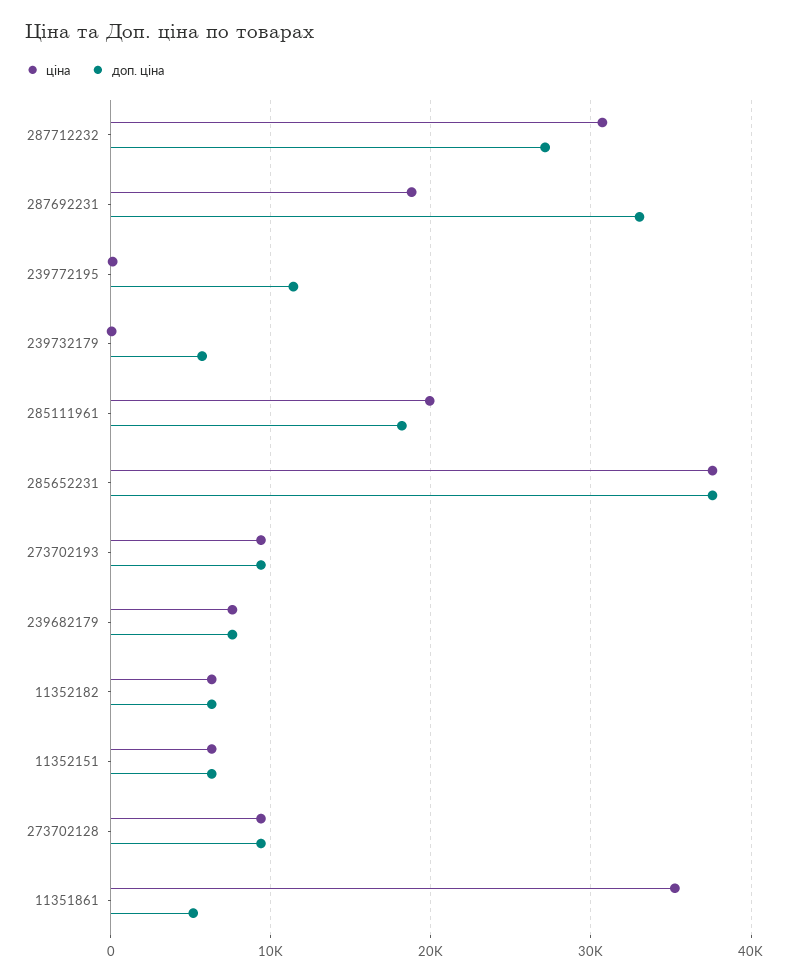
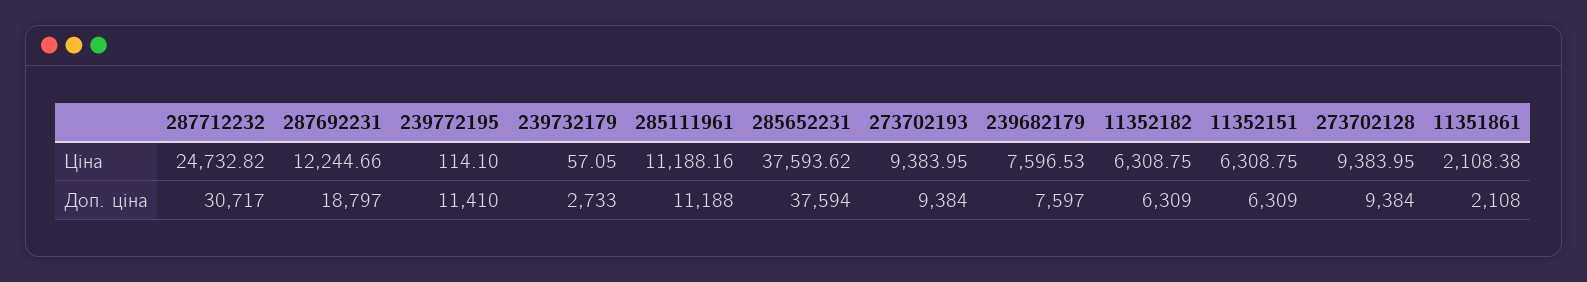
  {
    "ціна": {
-     "287712232": 31000,
+     "287712232": 24732.82,
-     "287692231": 19000,
+     "287692231": 12244.66,
      "239772195": 114.1,
      "239732179": 57.05,
-     "285111961": 20000,
+     "285111961": 11188.16,
      "285652231": 37593.62,
      "273702193": 9383.95,
      "239682179": 7596.53,
      "11352182": 6308.75,
      "11352151": 6308.75,
      "273702128": 9383.95,
-     "11351861": 35000
+     "11351861": 2108.38
    },
    "доп. ціна": {
-     "287712232": 27000,
+     "287712232": 30717,
-     "287692231": 33000,
+     "287692231": 18797,
      "239772195": 11410,
-     "239732179": 6000,
+     "239732179": 2733,
-     "285111961": 18000,
+     "285111961": 11188,
      "285652231": 37594,
      "273702193": 9384,
      "239682179": 7597,
      "11352182": 6309,
      "11352151": 6309,
      "273702128": 9384,
-     "11351861": 5000
+     "11351861": 2108
    }
  }

